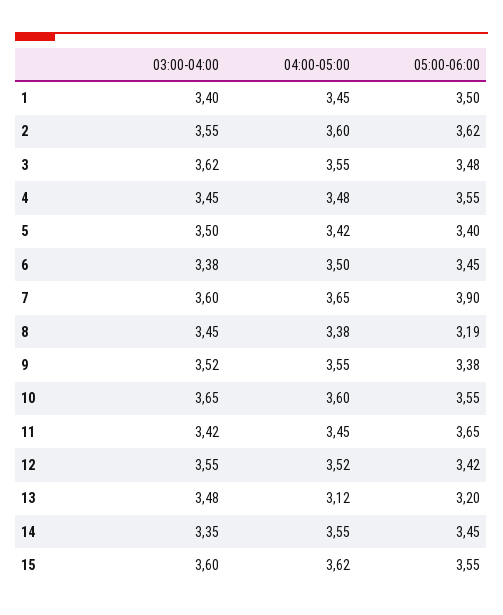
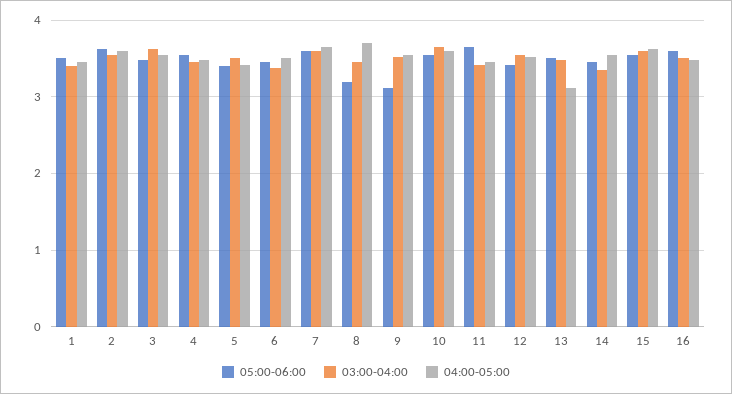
  {
    "03:00-04:00": {
      "1": 3.4,
      "2": 3.55,
      "3": 3.62,
      "4": 3.45,
      "5": 3.5,
      "6": 3.38,
      "7": 3.6,
      "8": 3.45,
      "9": 3.52,
      "10": 3.65,
      "11": 3.42,
      "12": 3.55,
      "13": 3.48,
      "14": 3.35,
-     "15": 3.6
+     "15": 3.6,
+     "16": 3.5
    },
    "04:00-05:00": {
      "1": 3.45,
      "2": 3.6,
      "3": 3.55,
      "4": 3.48,
      "5": 3.42,
      "6": 3.5,
      "7": 3.65,
-     "8": 3.38,
+     "8": 3.7,
      "9": 3.55,
      "10": 3.6,
      "11": 3.45,
      "12": 3.52,
      "13": 3.12,
      "14": 3.55,
-     "15": 3.62
+     "15": 3.62,
+     "16": 3.5
    },
    "05:00-06:00": {
      "1": 3.5,
      "2": 3.62,
      "3": 3.48,
      "4": 3.55,
      "5": 3.4,
      "6": 3.45,
-     "7": 3.9,
+     "7": 3.6,
      "8": 3.19,
-     "9": 3.38,
+     "9": 3.1,
      "10": 3.55,
      "11": 3.65,
      "12": 3.42,
-     "13": 3.2,
+     "13": 3.5,
      "14": 3.45,
-     "15": 3.55
+     "15": 3.55,
+     "16": 3.6
    }
  }

